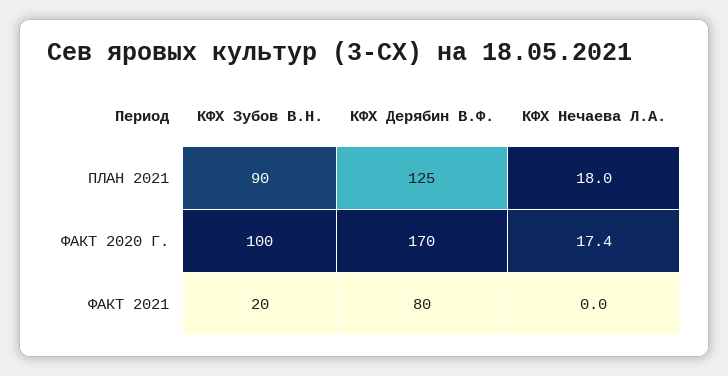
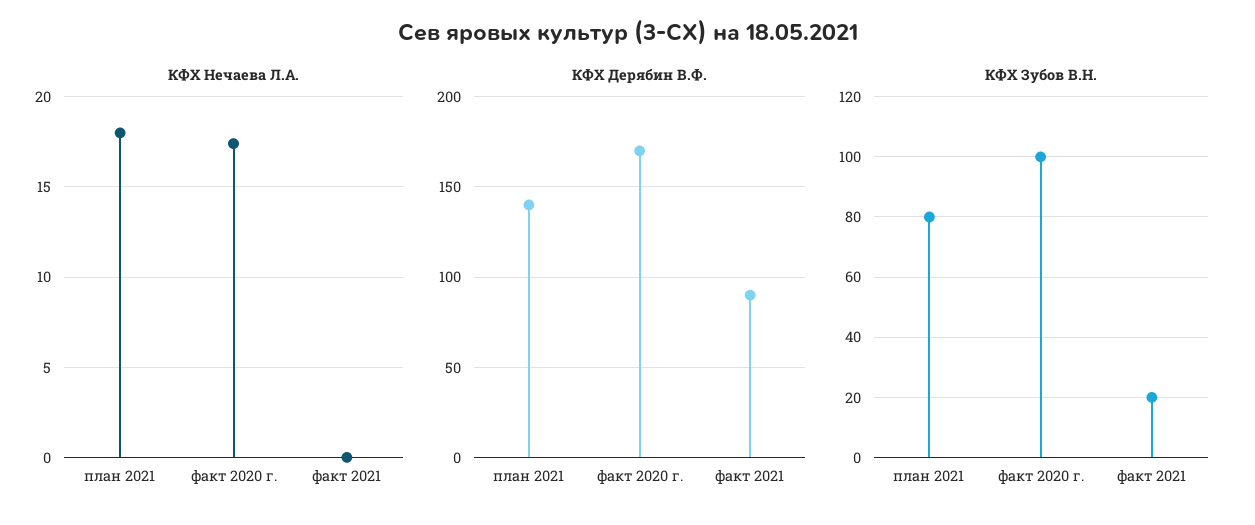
  {
    "КФХ Зубов В.Н.": {
-     "ПЛАН 2021": 90,
+     "ПЛАН 2021": 80,
      "ФАКТ 2020 Г.": 100,
      "ФАКТ 2021": 20
    },
    "КФХ Дерябин В.Ф.": {
-     "ПЛАН 2021": 125,
+     "ПЛАН 2021": 140,
      "ФАКТ 2020 Г.": 170,
-     "ФАКТ 2021": 80
+     "ФАКТ 2021": 90
    },
    "КФХ Нечаева Л.А.": {
      "ПЛАН 2021": 18,
      "ФАКТ 2020 Г.": 17.4,
      "ФАКТ 2021": 0
    }
  }

